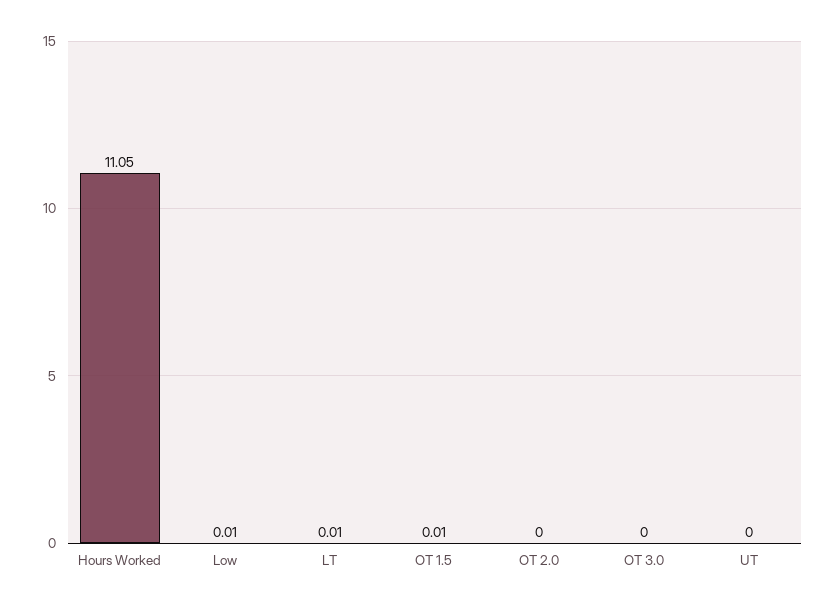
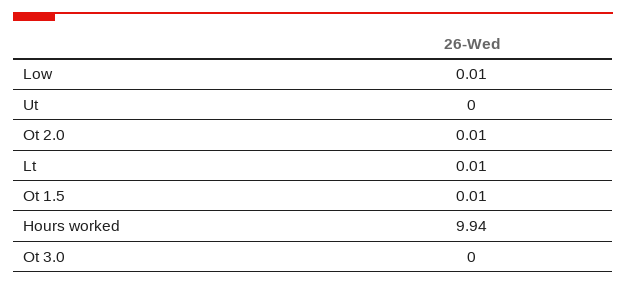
  {
-   "Hours Worked": 11.05,
+   "Hours Worked": 9.94,
    "Low": 0.01,
    "LT": 0.01,
    "OT 1.5": 0.01,
-   "OT 2.0": 0,
+   "OT 2.0": 0.01,
    "OT 3.0": 0,
    "UT": 0
  }

